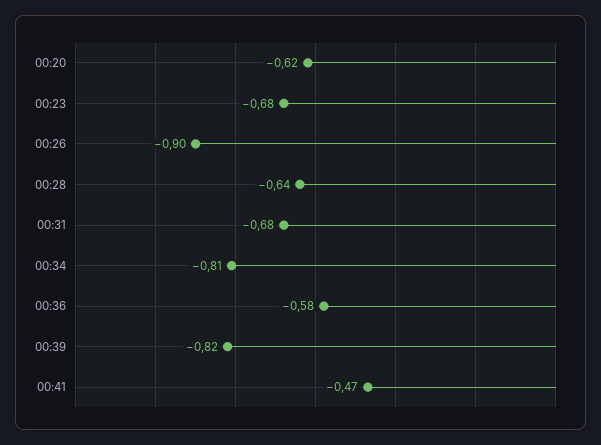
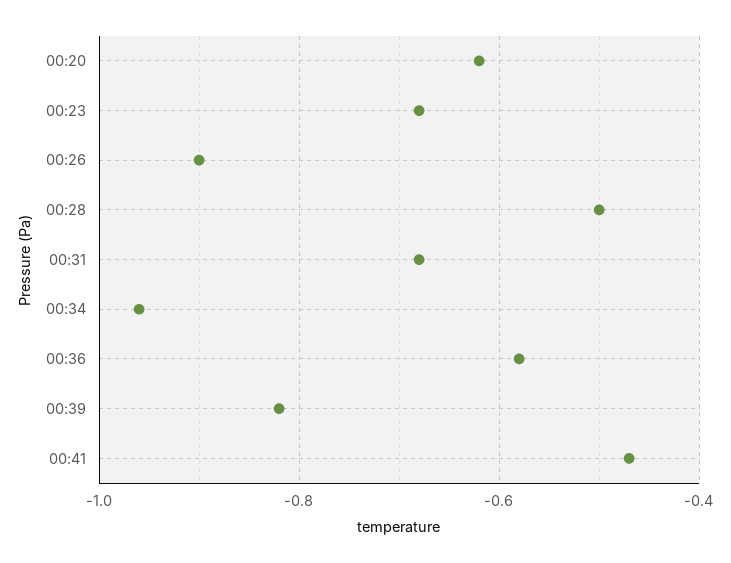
  {
    "00:20": -0.62,
    "00:23": -0.68,
    "00:26": -0.9,
-   "00:28": -0.64,
+   "00:28": -0.5,
    "00:31": -0.68,
-   "00:34": -0.81,
+   "00:34": -0.95,
    "00:36": -0.58,
    "00:39": -0.82,
    "00:41": -0.47
  }

